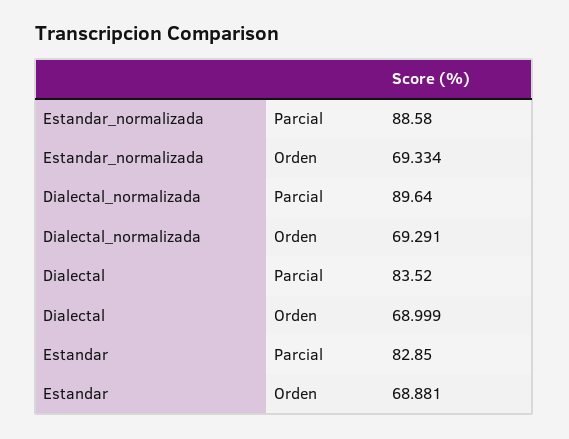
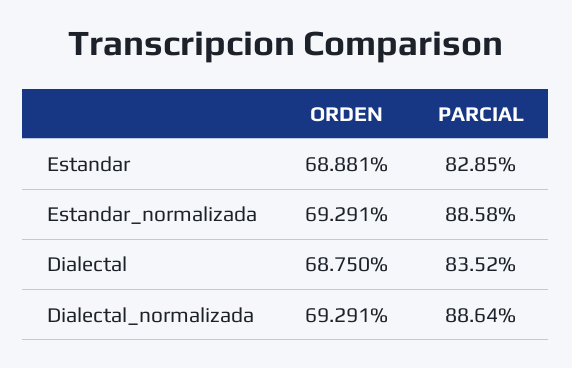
  {
    "Estandar_normalizada": {
      "Parcial": 88.58,
-     "Orden": 69.334
+     "Orden": 69.291
    },
    "Dialectal_normalizada": {
-     "Parcial": 89.64,
+     "Parcial": 88.64,
      "Orden": 69.291
    },
    "Dialectal": {
      "Parcial": 83.52,
-     "Orden": 68.999
+     "Orden": 68.75
    },
    "Estandar": {
      "Parcial": 82.85,
      "Orden": 68.881
    }
  }

